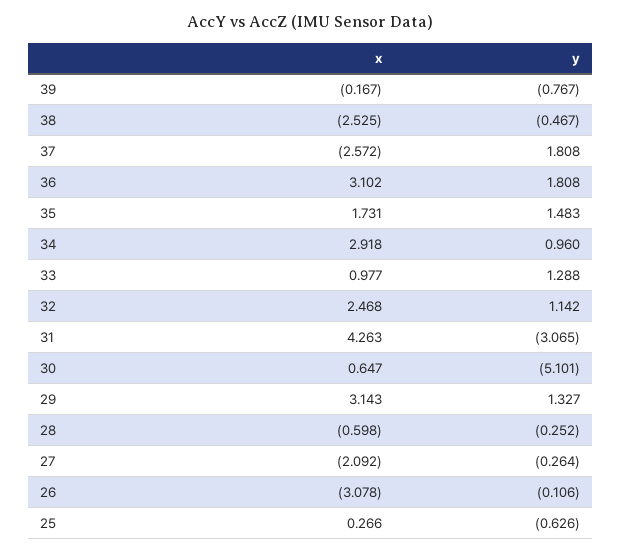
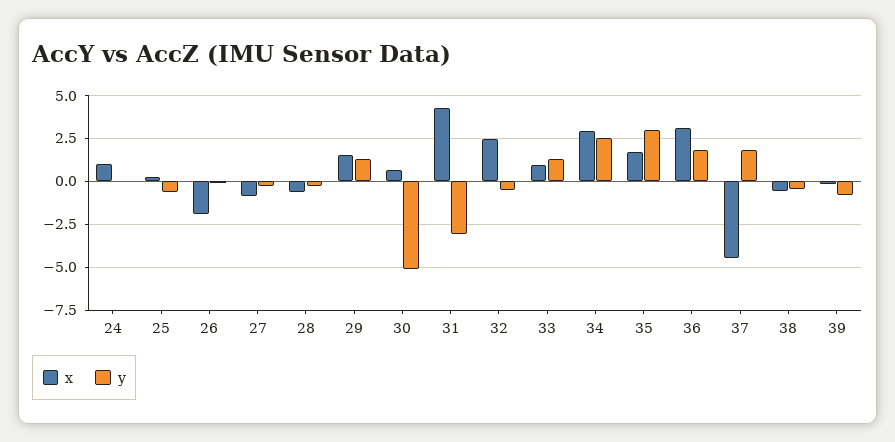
  {
    "x": {
      "39": -0.167,
-     "38": -2.525,
+     "38": -0.5,
-     "37": -2.572,
+     "37": -4.5,
      "36": 3.102,
      "35": 1.731,
      "34": 2.918,
      "33": 0.977,
      "32": 2.468,
      "31": 4.263,
      "30": 0.647,
-     "29": 3.143,
+     "29": 1.5,
      "28": -0.598,
-     "27": -2.092,
+     "27": -1,
-     "26": -3.078,
+     "26": -2,
-     "25": 0.266
+     "25": 0.266,
+     "24": 1
    },
    "y": {
      "39": -0.767,
      "38": -0.467,
      "37": 1.808,
      "36": 1.808,
-     "35": 1.483,
+     "35": 3,
-     "34": 0.96,
+     "34": 2.5,
      "33": 1.288,
-     "32": 1.142,
+     "32": -0.5,
      "31": -3.065,
      "30": -5.101,
      "29": 1.327,
      "28": -0.252,
      "27": -0.264,
      "26": -0.106,
-     "25": -0.626
+     "25": -0.626,
+     "24": 0
    }
  }

